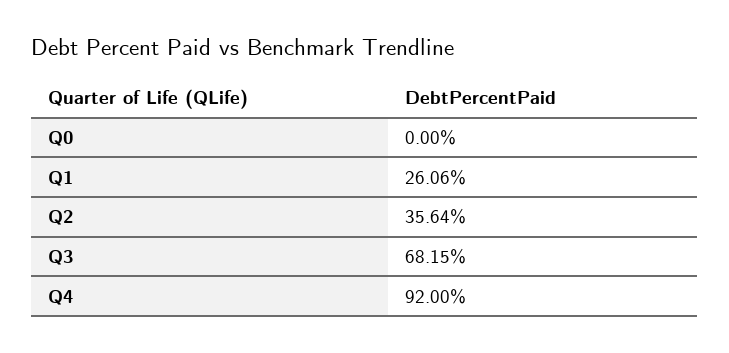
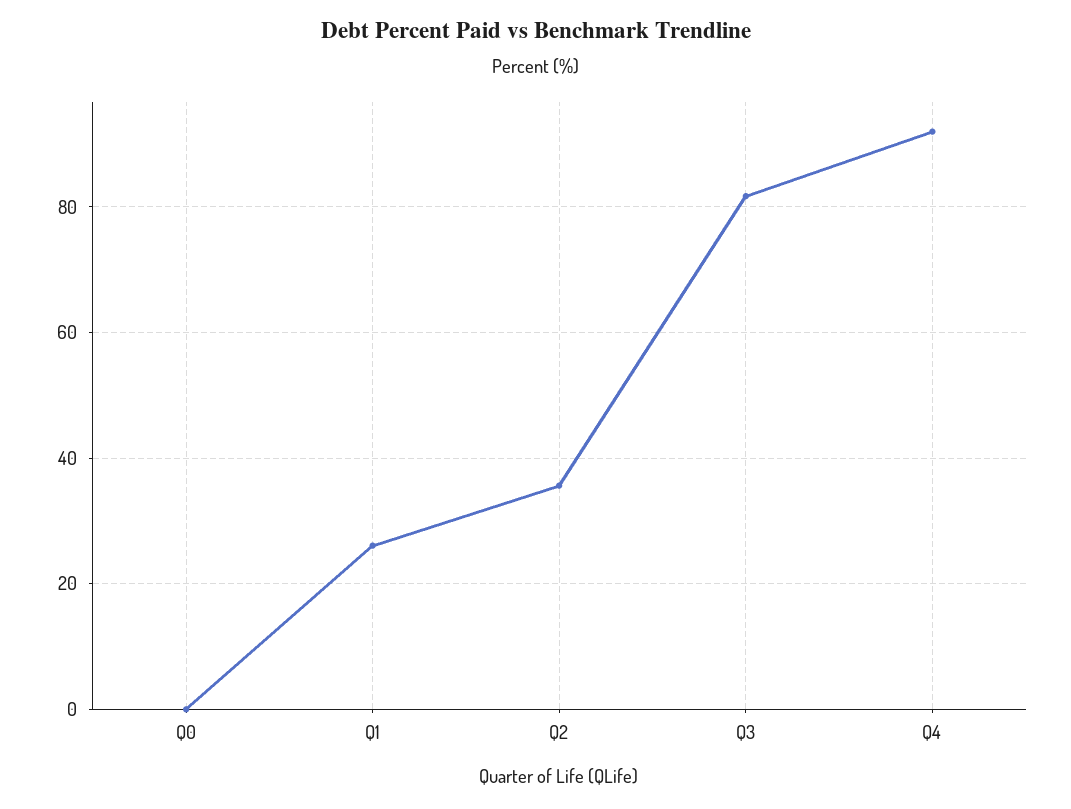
  {
    "Q0": 0,
    "Q1": 26.06,
    "Q2": 35.64,
-   "Q3": 68.15,
+   "Q3": 82,
    "Q4": 92
  }

